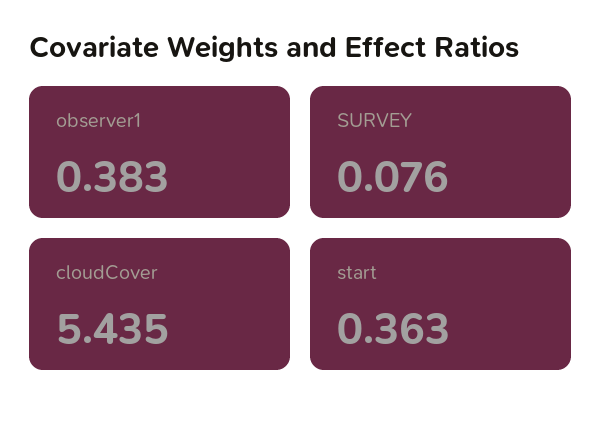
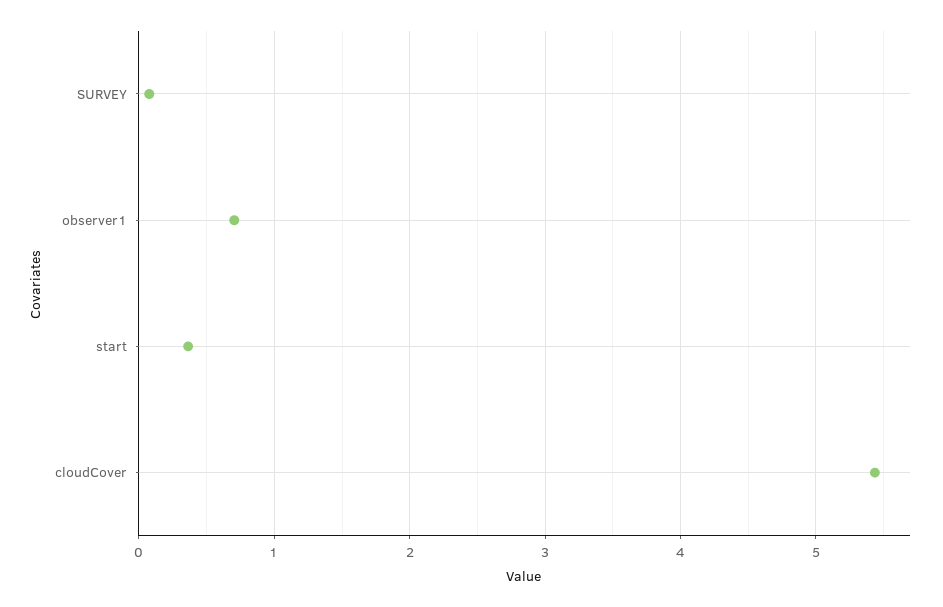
  {
-   "observer1": 0.383,
+   "observer1": 0.7,
    "SURVEY": 0.076,
    "cloudCover": 5.435,
    "start": 0.363
  }

